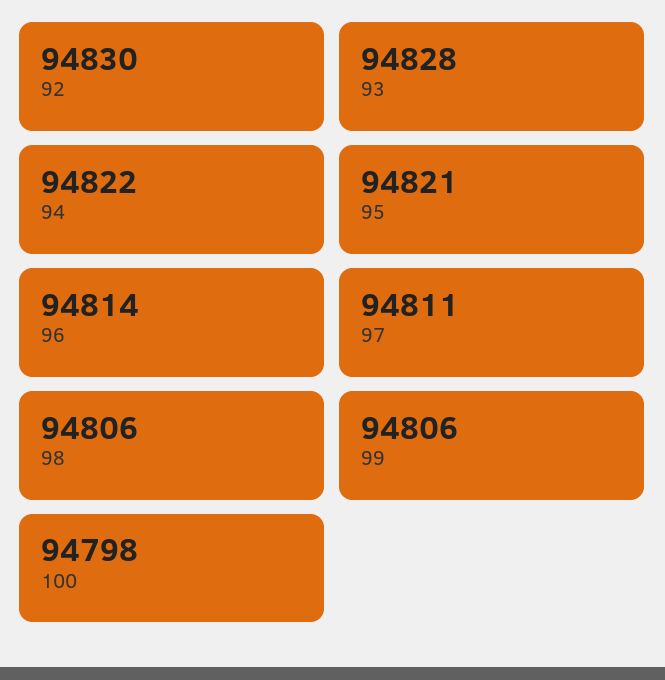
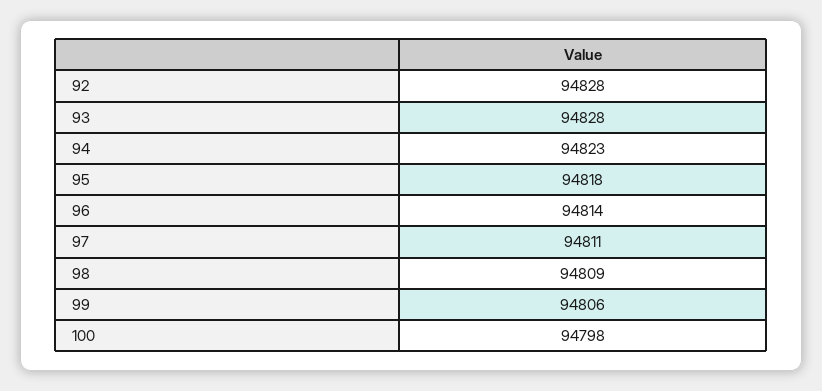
  {
-   "92": 94830,
+   "92": 94828,
    "93": 94828,
-   "94": 94822,
+   "94": 94823,
-   "95": 94821,
+   "95": 94818,
    "96": 94814,
    "97": 94811,
-   "98": 94806,
+   "98": 94809,
    "99": 94806,
    "100": 94798
  }

